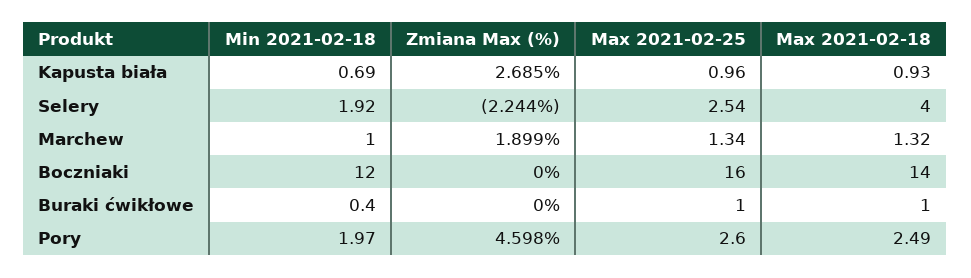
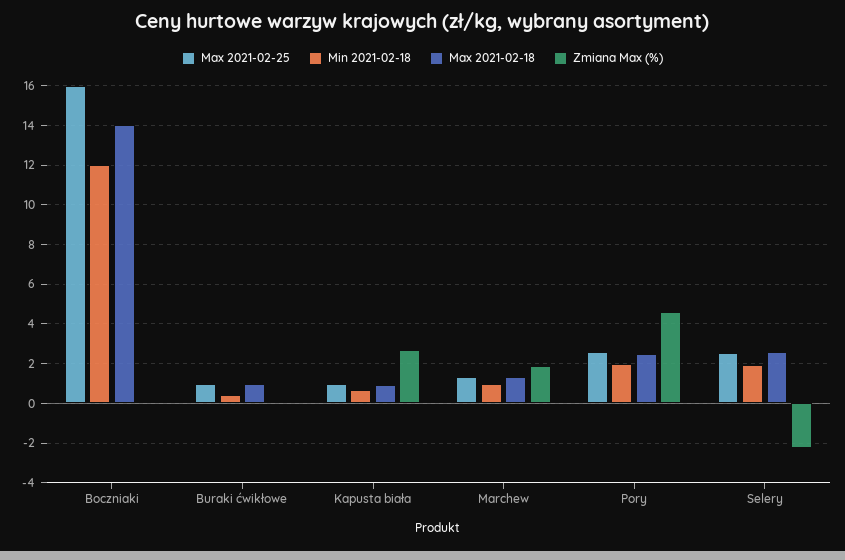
  {
    "Min 2021-02-18": {
      "Kapusta biała": 0.69,
      "Selery": 1.92,
      "Marchew": 1,
      "Boczniaki": 12,
      "Buraki ćwikłowe": 0.4,
      "Pory": 1.97
    },
    "Zmiana Max (%)": {
      "Kapusta biała": 2.685,
      "Selery": -2.244,
      "Marchew": 1.899,
      "Boczniaki": 0,
      "Buraki ćwikłowe": 0,
      "Pory": 4.598
    },
    "Max 2021-02-25": {
      "Kapusta biała": 0.96,
      "Selery": 2.54,
      "Marchew": 1.34,
      "Boczniaki": 16,
      "Buraki ćwikłowe": 1,
      "Pory": 2.6
    },
    "Max 2021-02-18": {
      "Kapusta biała": 0.93,
-     "Selery": 4,
+     "Selery": 2.5,
      "Marchew": 1.32,
      "Boczniaki": 14,
      "Buraki ćwikłowe": 1,
      "Pory": 2.49
    }
  }

